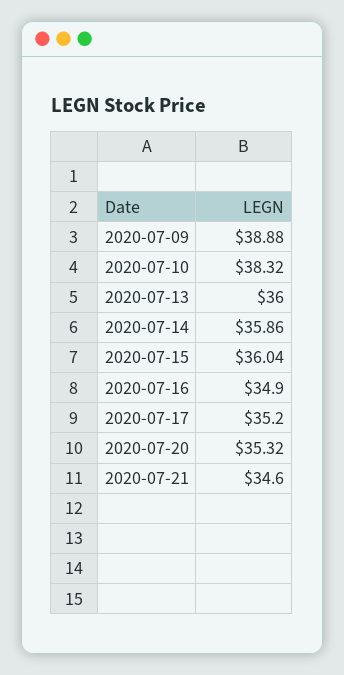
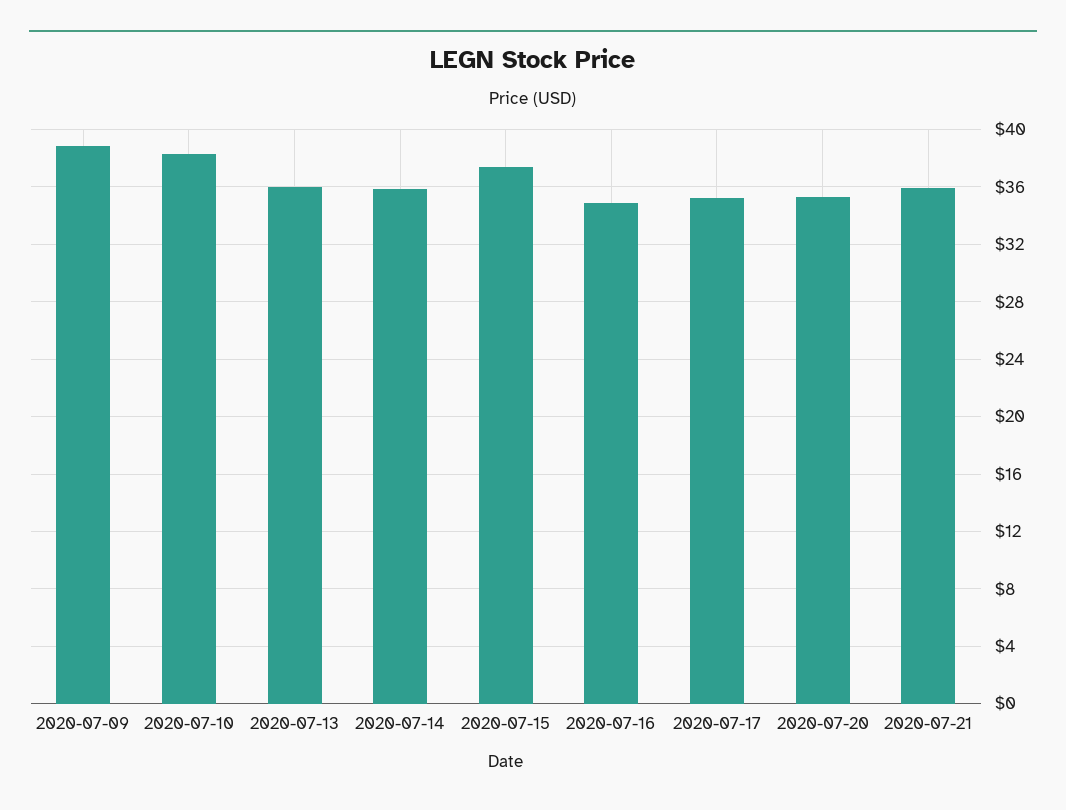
  {
    "2020-07-09": 38.88,
    "2020-07-10": 38.32,
    "2020-07-13": 36,
    "2020-07-14": 35.86,
-   "2020-07-15": 36.04,
+   "2020-07-15": 37.5,
    "2020-07-16": 34.9,
    "2020-07-17": 35.2,
    "2020-07-20": 35.32,
-   "2020-07-21": 34.6
+   "2020-07-21": 36
  }

